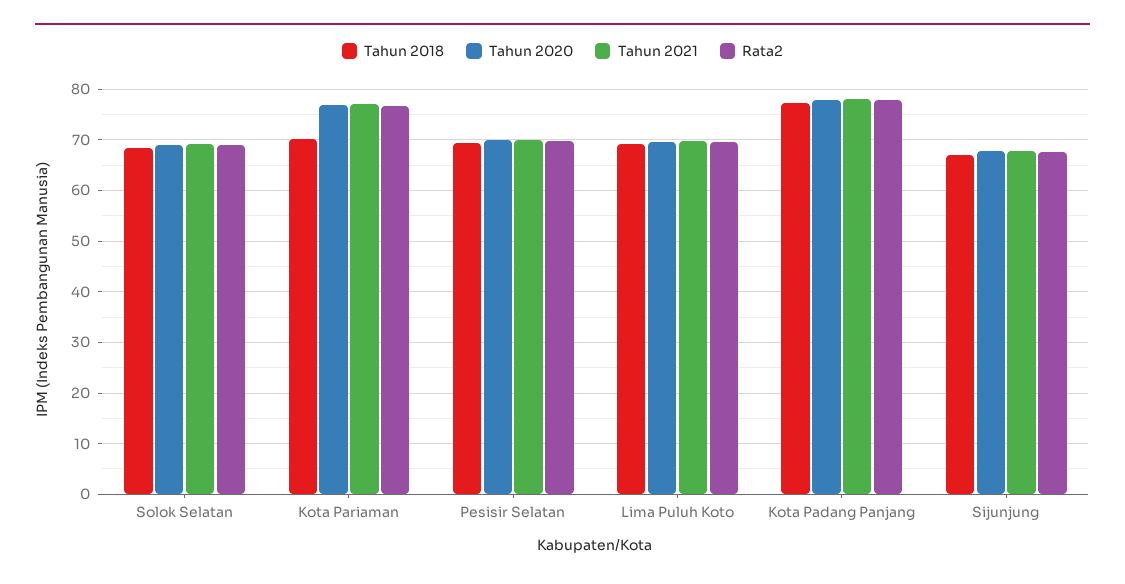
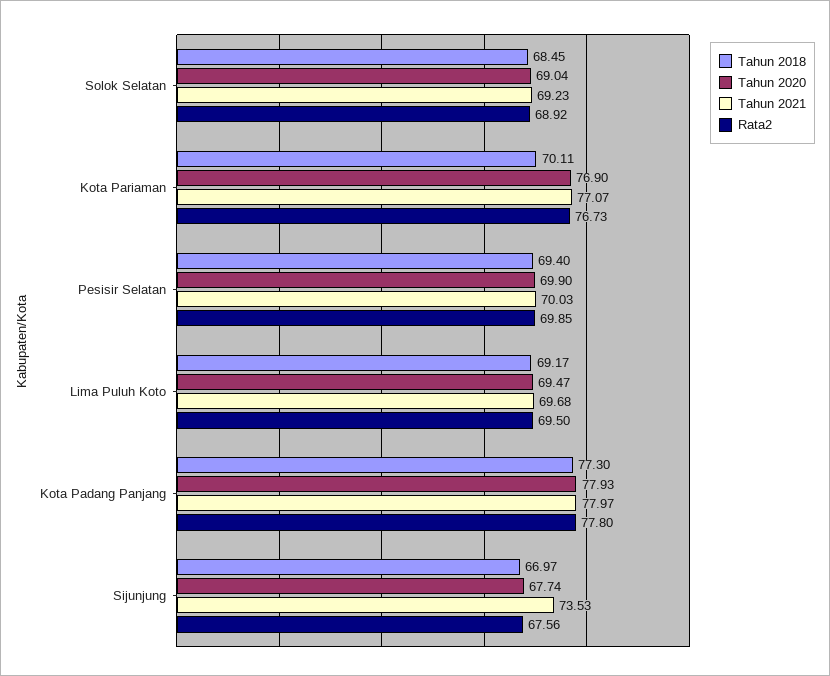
  {
    "Tahun 2018": {
      "Solok Selatan": 68.45,
      "Kota Pariaman": 70.11,
      "Pesisir Selatan": 69.4,
      "Lima Puluh Koto": 69.17,
      "Kota Padang Panjang": 77.3,
      "Sijunjung": 66.97
    },
    "Tahun 2020": {
      "Solok Selatan": 69.04,
      "Kota Pariaman": 76.9,
      "Pesisir Selatan": 69.9,
      "Lima Puluh Koto": 69.47,
      "Kota Padang Panjang": 77.93,
      "Sijunjung": 67.74
    },
    "Tahun 2021": {
      "Solok Selatan": 69.23,
      "Kota Pariaman": 77.07,
      "Pesisir Selatan": 70.03,
      "Lima Puluh Koto": 69.68,
      "Kota Padang Panjang": 77.97,
-     "Sijunjung": 68
+     "Sijunjung": 73.53
    },
    "Rata2": {
      "Solok Selatan": 68.92,
      "Kota Pariaman": 76.73,
      "Pesisir Selatan": 69.85,
      "Lima Puluh Koto": 69.5,
      "Kota Padang Panjang": 77.8,
      "Sijunjung": 67.56
    }
  }

